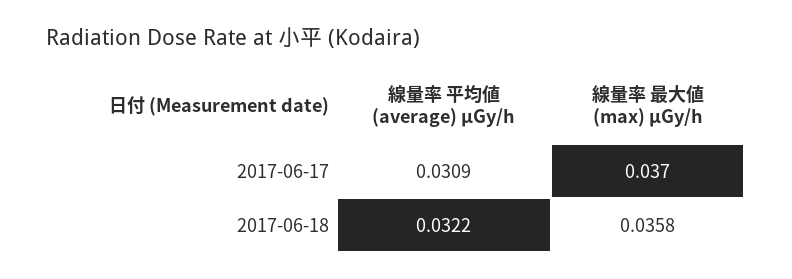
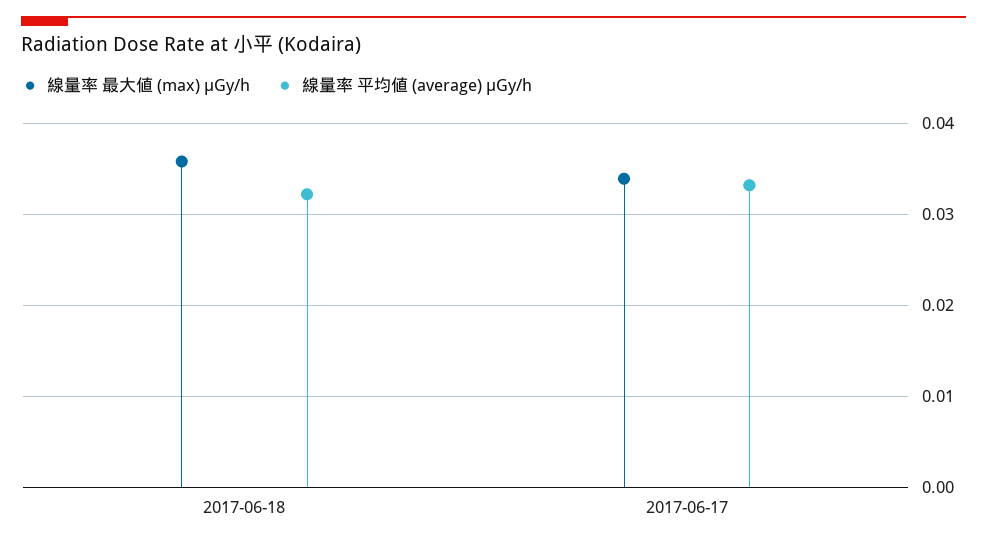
  {
    "線量率 平均値 (average) μGy/h": {
-     "2017-06-17": 0.0309,
+     "2017-06-17": 0.033,
      "2017-06-18": 0.0322
    },
    "線量率 最大値 (max) μGy/h": {
-     "2017-06-17": 0.037,
+     "2017-06-17": 0.034,
      "2017-06-18": 0.0358
    }
  }

